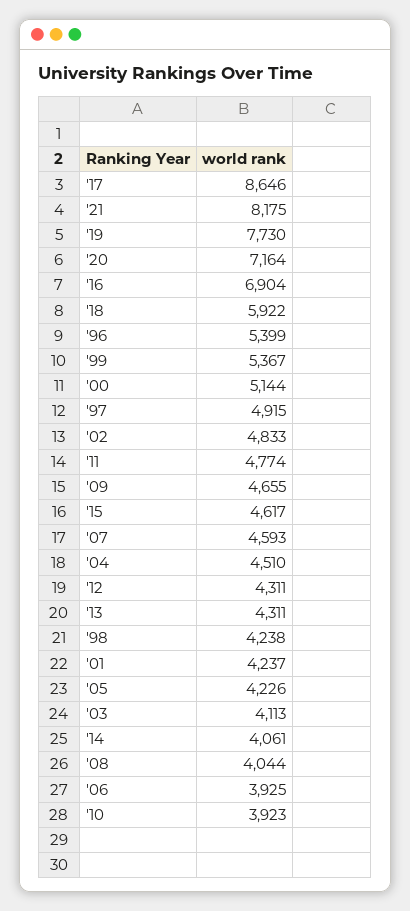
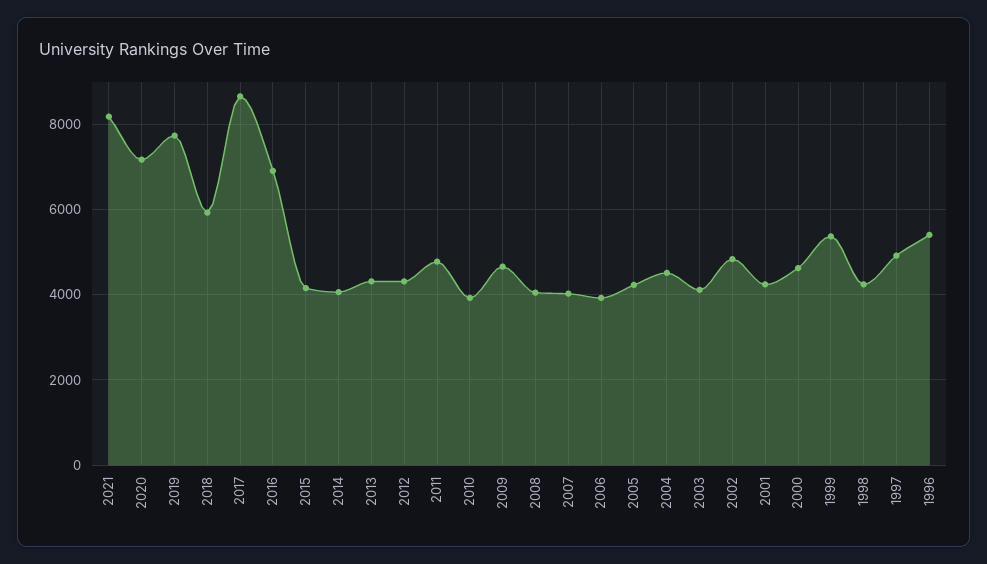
  {
    "'17": 8646,
    "'21": 8175,
    "'19": 7730,
    "'20": 7164,
    "'16": 6904,
    "'18": 5922,
    "'96": 5399,
    "'99": 5367,
-   "'00": 5144,
+   "'00": 4600,
    "'97": 4915,
    "'02": 4833,
    "'11": 4774,
    "'09": 4655,
-   "'15": 4617,
+   "'15": 4200,
-   "'07": 4593,
+   "'07": 4000,
    "'04": 4510,
    "'12": 4311,
    "'13": 4311,
    "'98": 4238,
    "'01": 4237,
    "'05": 4226,
    "'03": 4113,
    "'14": 4061,
    "'08": 4044,
    "'06": 3925,
    "'10": 3923
  }

